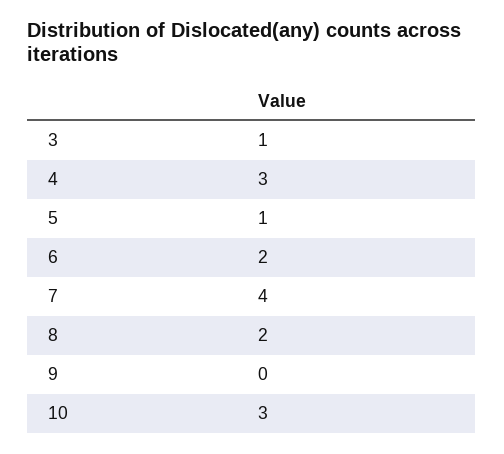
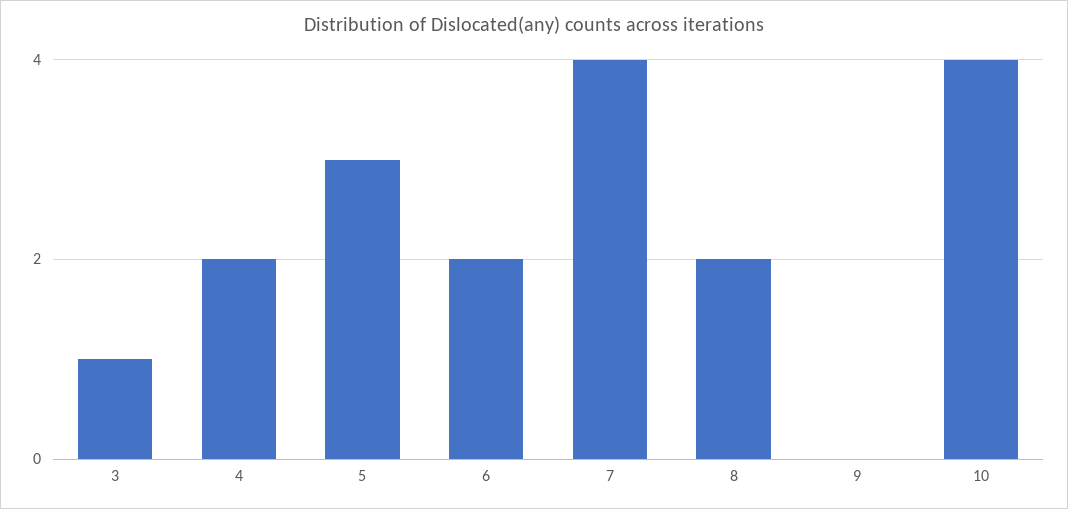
  {
    "3": 1,
-   "4": 3,
+   "4": 2,
-   "5": 1,
+   "5": 3,
    "6": 2,
    "7": 4,
    "8": 2,
    "9": 0,
-   "10": 3
+   "10": 4
  }

